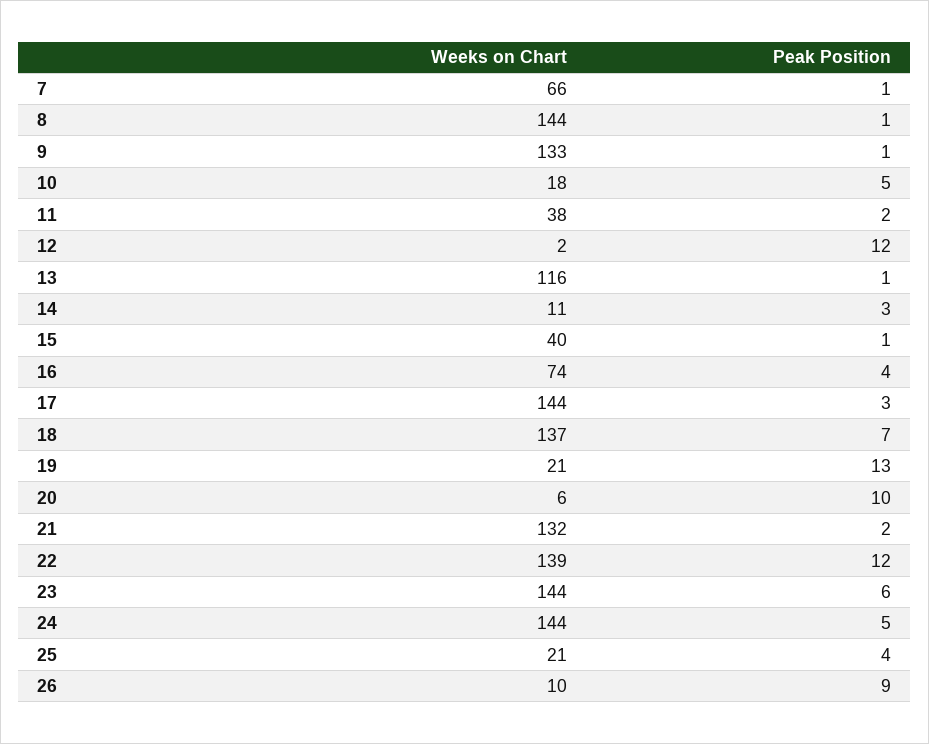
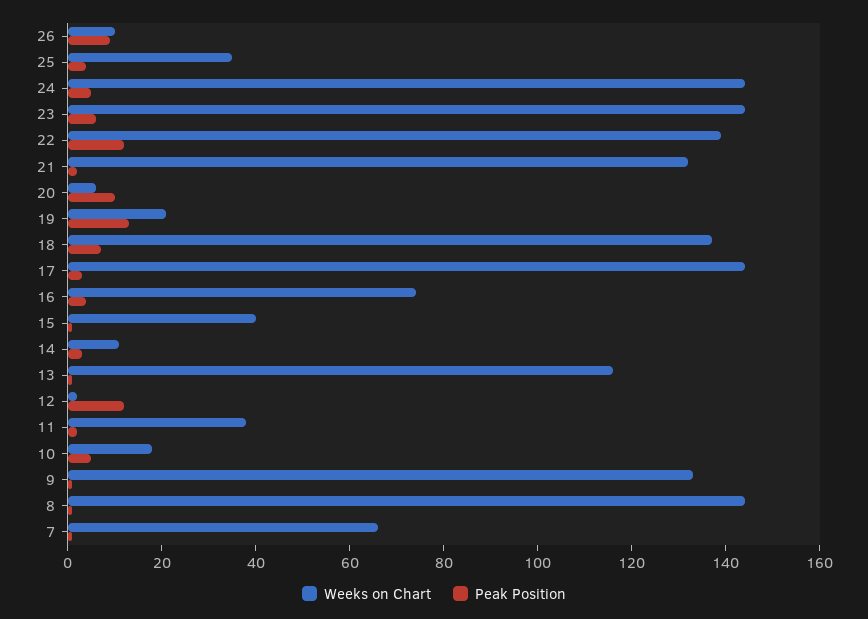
  {
    "Weeks on Chart": {
      "7": 66,
      "8": 144,
      "9": 133,
      "10": 18,
      "11": 38,
      "12": 2,
      "13": 116,
      "14": 11,
      "15": 40,
      "16": 74,
      "17": 144,
      "18": 137,
      "19": 21,
      "20": 6,
      "21": 132,
      "22": 139,
      "23": 144,
      "24": 144,
-     "25": 21,
+     "25": 35,
      "26": 10
    },
    "Peak Position": {
      "7": 1,
      "8": 1,
      "9": 1,
      "10": 5,
      "11": 2,
      "12": 12,
      "13": 1,
      "14": 3,
      "15": 1,
      "16": 4,
      "17": 3,
      "18": 7,
      "19": 13,
      "20": 10,
      "21": 2,
      "22": 12,
      "23": 6,
      "24": 5,
      "25": 4,
      "26": 9
    }
  }

